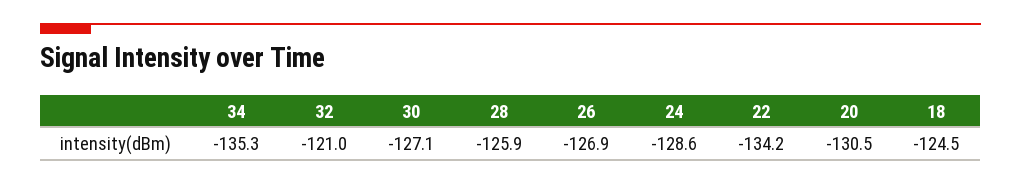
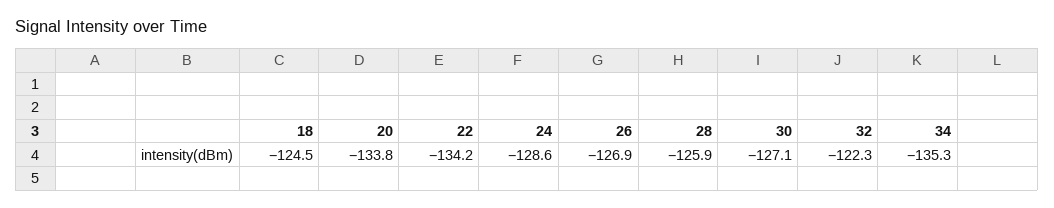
  {
    "34": -135.3,
-   "32": -121,
+   "32": -122.3,
    "30": -127.1,
    "28": -125.9,
    "26": -126.9,
    "24": -128.6,
    "22": -134.2,
-   "20": -130.5,
+   "20": -133.8,
    "18": -124.5
  }

